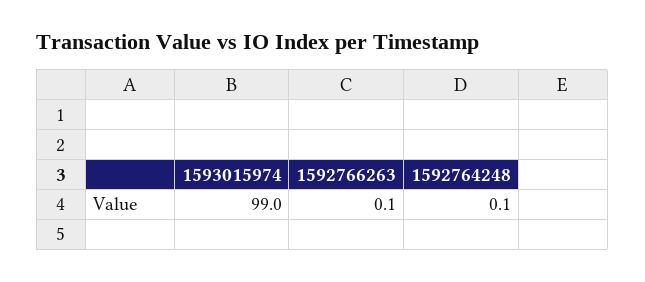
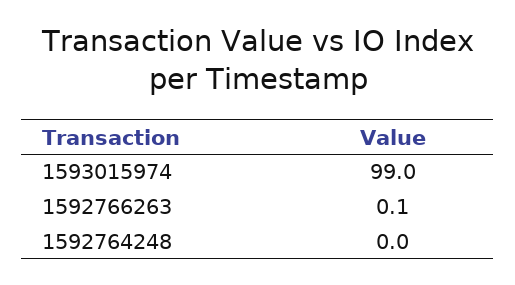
  {
    "1593015974": 99,
    "1592766263": 0.1,
-   "1592764248": 0.1
+   "1592764248": 0
  }

